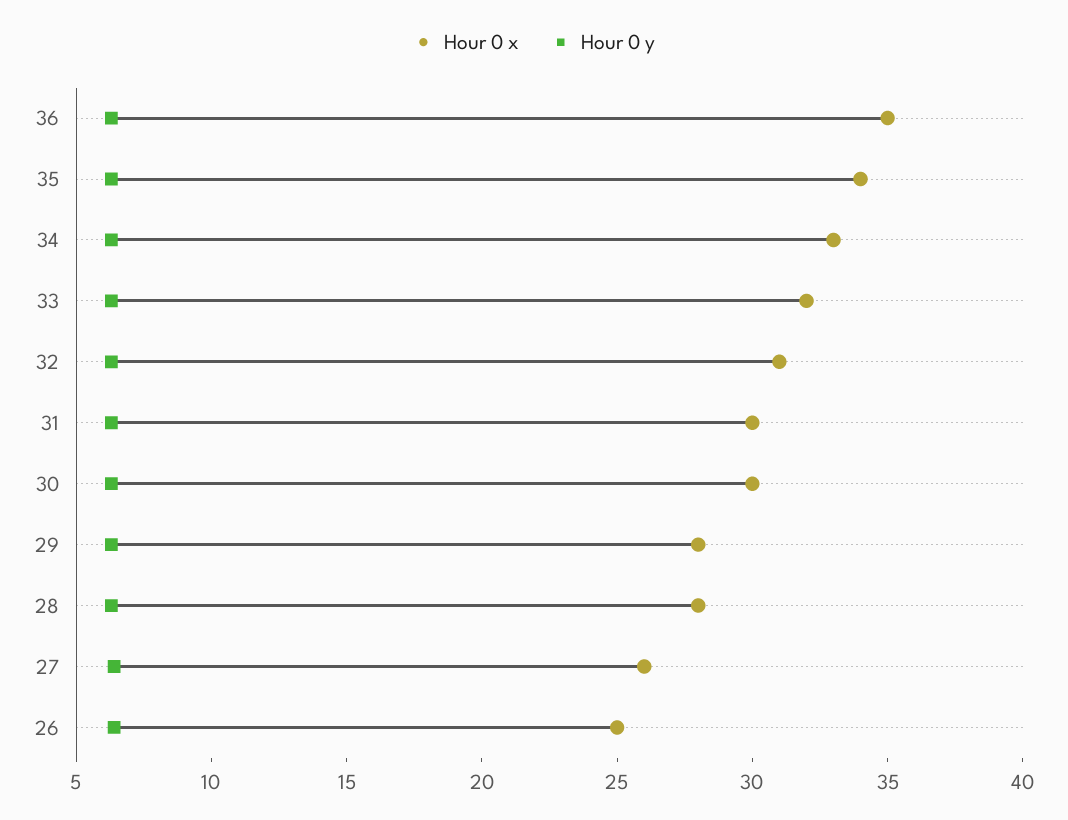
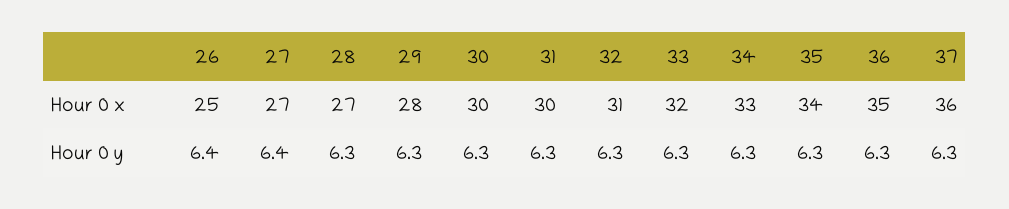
  {
    "Hour 0 x": {
      "36": 35,
      "35": 34,
      "34": 33,
      "33": 32,
      "32": 31,
      "31": 30,
      "30": 30,
      "29": 28,
-     "28": 28,
+     "28": 27,
-     "27": 26,
+     "27": 27,
-     "26": 25
+     "26": 25,
+     "37": 36
    },
    "Hour 0 y": {
      "36": 6.3,
      "35": 6.3,
      "34": 6.3,
      "33": 6.3,
      "32": 6.3,
      "31": 6.3,
      "30": 6.3,
      "29": 6.3,
      "28": 6.3,
      "27": 6.4,
-     "26": 6.4
+     "26": 6.4,
+     "37": 6.3
    }
  }

